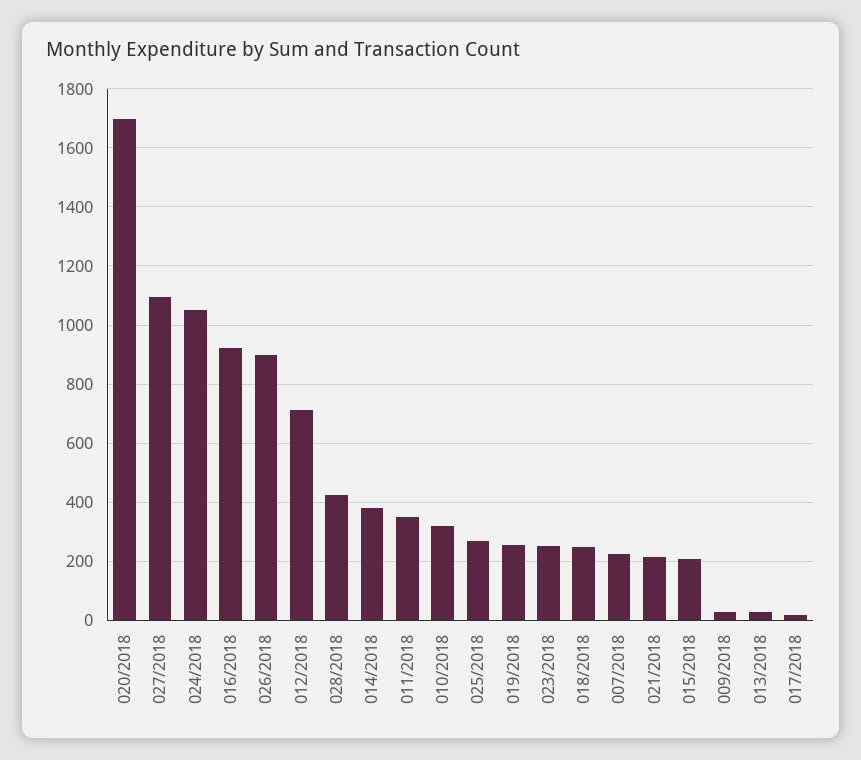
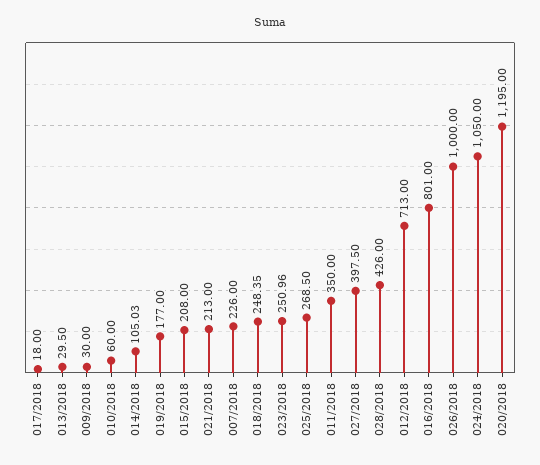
  {
-   "020/2018": 1700,
+   "020/2018": 1195,
-   "027/2018": 1100,
+   "027/2018": 397.5,
    "024/2018": 1050,
-   "016/2018": 925,
+   "016/2018": 801,
-   "026/2018": 900,
+   "026/2018": 1000,
    "012/2018": 713,
    "028/2018": 426,
-   "014/2018": 375,
+   "014/2018": 105.03,
    "011/2018": 350,
-   "010/2018": 325,
+   "010/2018": 60,
    "025/2018": 268.5,
-   "019/2018": 250,
+   "019/2018": 177,
    "023/2018": 250.96,
    "018/2018": 248.35,
    "007/2018": 226,
    "021/2018": 213,
    "015/2018": 208,
    "009/2018": 30,
    "013/2018": 29.5,
    "017/2018": 18
  }

